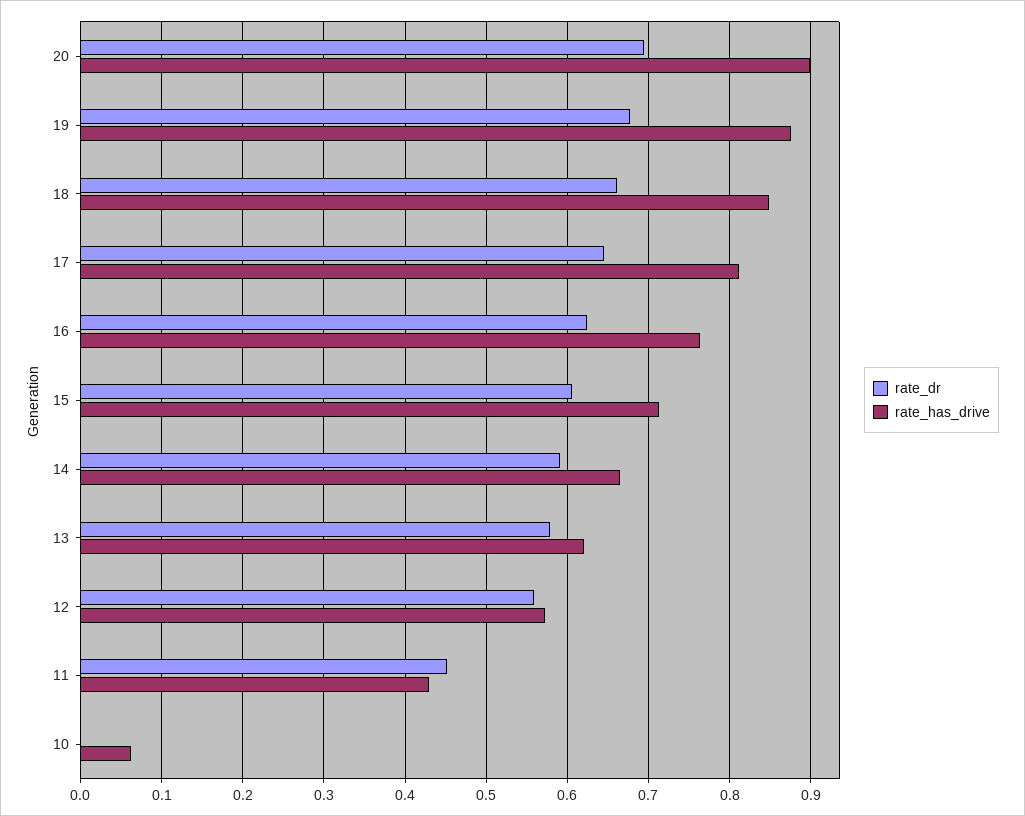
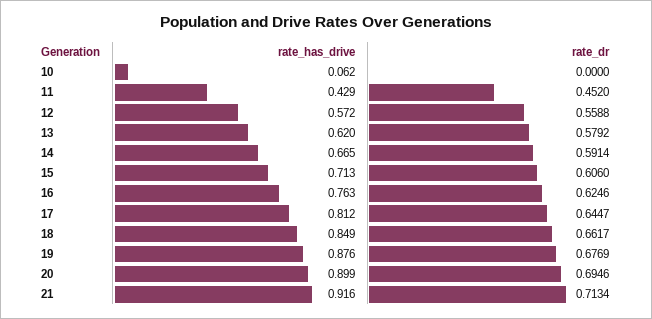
  {
    "rate_dr": {
      "20": 0.6946,
      "19": 0.6769,
      "18": 0.6617,
      "17": 0.6447,
      "16": 0.6246,
      "15": 0.606,
      "14": 0.5914,
      "13": 0.5792,
      "12": 0.5588,
      "11": 0.452,
-     "10": 0
+     "10": 0,
+     "21": 0.7134
    },
    "rate_has_drive": {
      "20": 0.899,
      "19": 0.876,
      "18": 0.849,
      "17": 0.812,
      "16": 0.763,
      "15": 0.713,
      "14": 0.665,
      "13": 0.62,
      "12": 0.572,
      "11": 0.429,
-     "10": 0.062
+     "10": 0.062,
+     "21": 0.916
    }
  }

